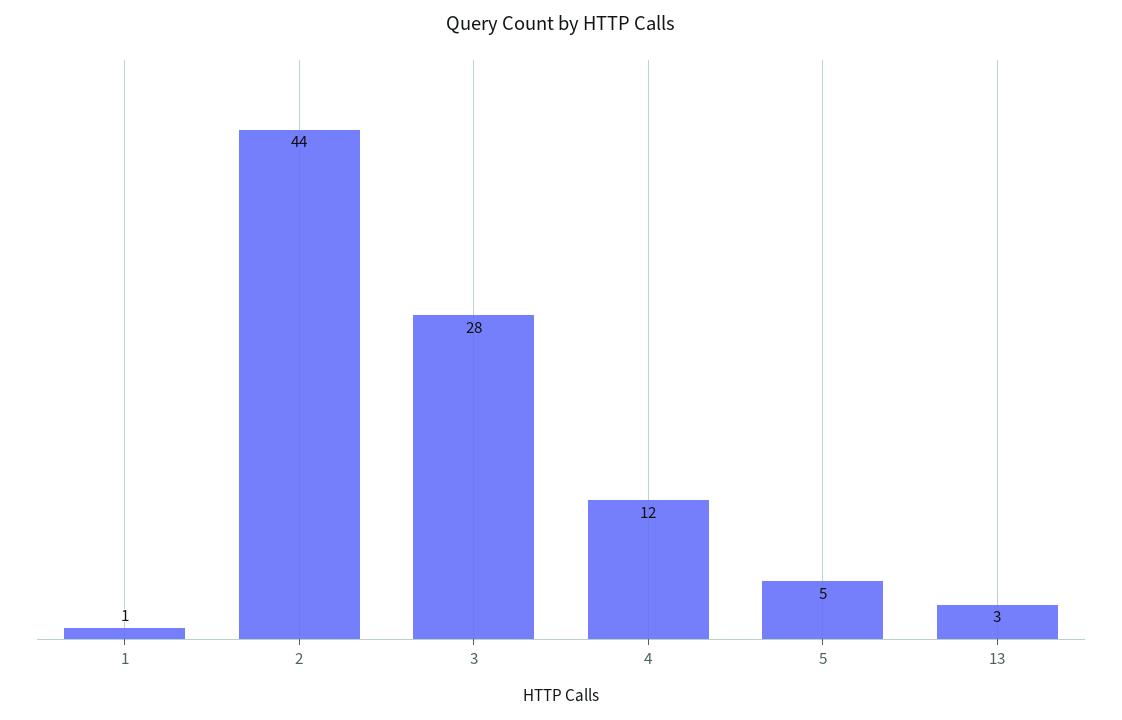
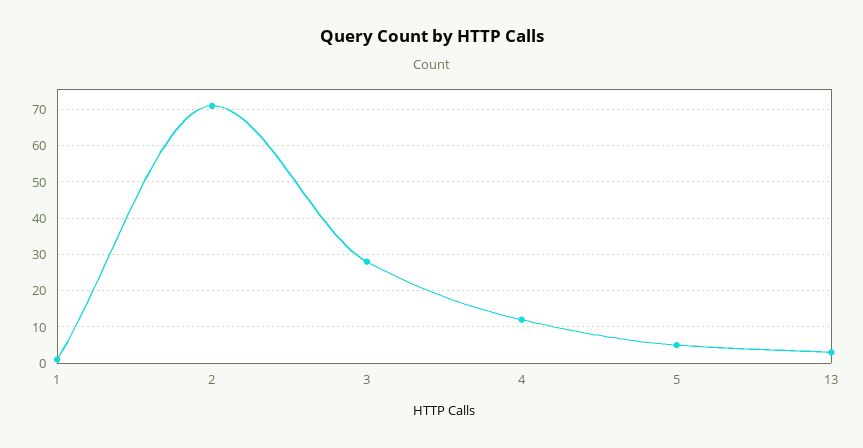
  {
    "1": 1,
-   "2": 44,
+   "2": 70,
    "3": 28,
    "4": 12,
    "5": 5,
    "13": 3
  }

